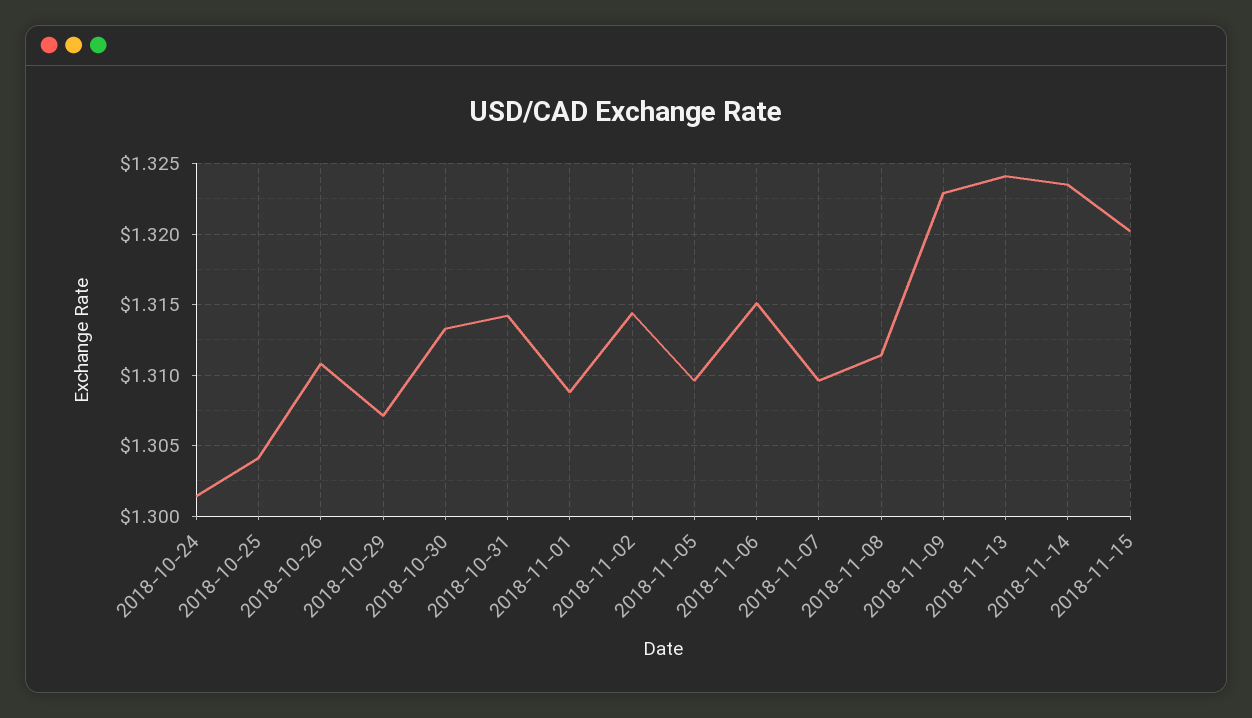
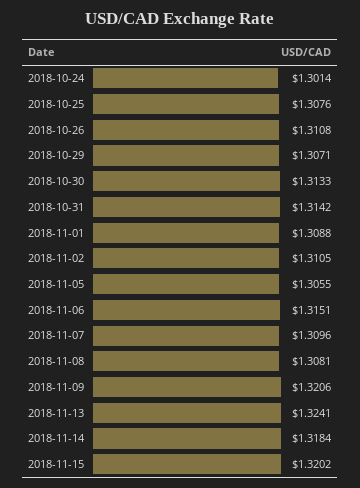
  {
    "2018-10-24": 1.3014,
-   "2018-10-25": 1.304,
+   "2018-10-25": 1.3076,
    "2018-10-26": 1.3108,
    "2018-10-29": 1.3071,
    "2018-10-30": 1.3133,
    "2018-10-31": 1.3142,
    "2018-11-01": 1.3088,
-   "2018-11-02": 1.3145,
+   "2018-11-02": 1.3105,
-   "2018-11-05": 1.3095,
+   "2018-11-05": 1.3055,
    "2018-11-06": 1.3151,
    "2018-11-07": 1.3096,
-   "2018-11-08": 1.3115,
+   "2018-11-08": 1.3081,
-   "2018-11-09": 1.323,
+   "2018-11-09": 1.3206,
    "2018-11-13": 1.3241,
-   "2018-11-14": 1.3235,
+   "2018-11-14": 1.3184,
    "2018-11-15": 1.3202
  }

